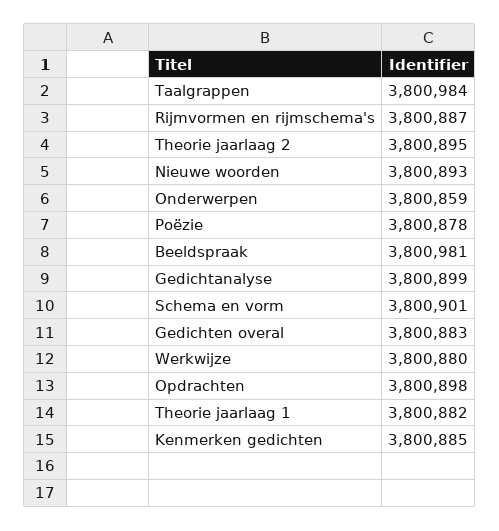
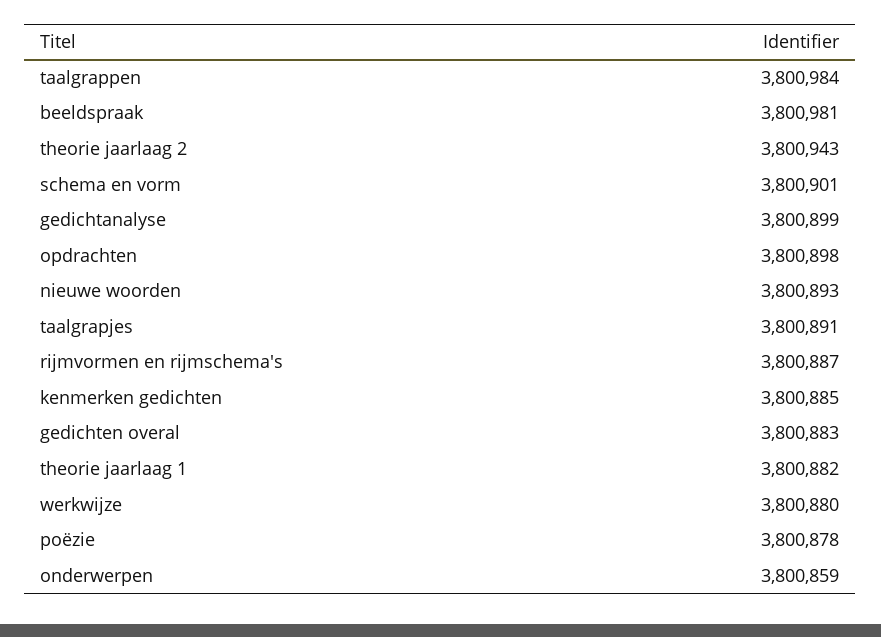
  {
    "Taalgrappen": 3800984,
    "Rijmvormen en rijmschema's": 3800887,
-   "Theorie jaarlaag 2": 3800895,
+   "Theorie jaarlaag 2": 3800943,
    "Nieuwe woorden": 3800893,
    "Onderwerpen": 3800859,
    "Poëzie": 3800878,
    "Beeldspraak": 3800981,
    "Gedichtanalyse": 3800899,
    "Schema en vorm": 3800901,
    "Gedichten overal": 3800883,
    "Werkwijze": 3800880,
    "Opdrachten": 3800898,
    "Theorie jaarlaag 1": 3800882,
-   "Kenmerken gedichten": 3800885
+   "Kenmerken gedichten": 3800885,
+   "taalgrapjes": 3800891
  }

